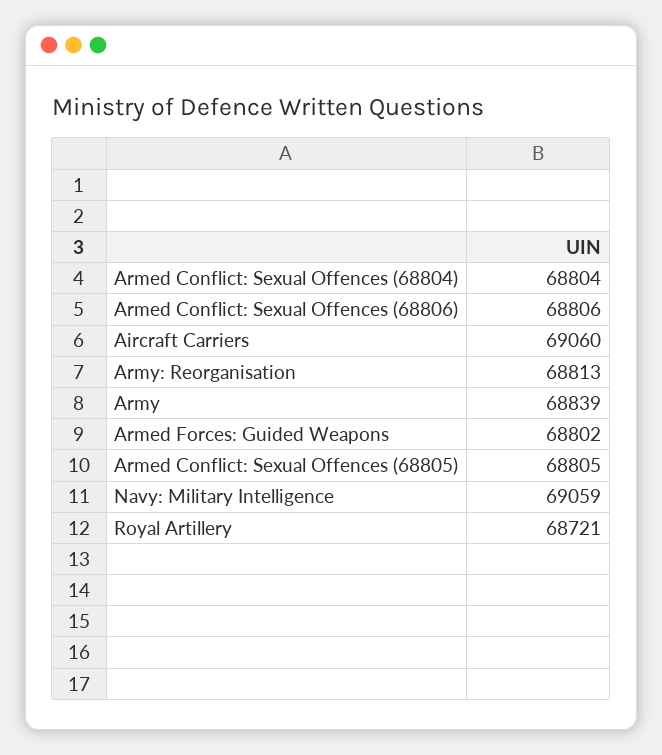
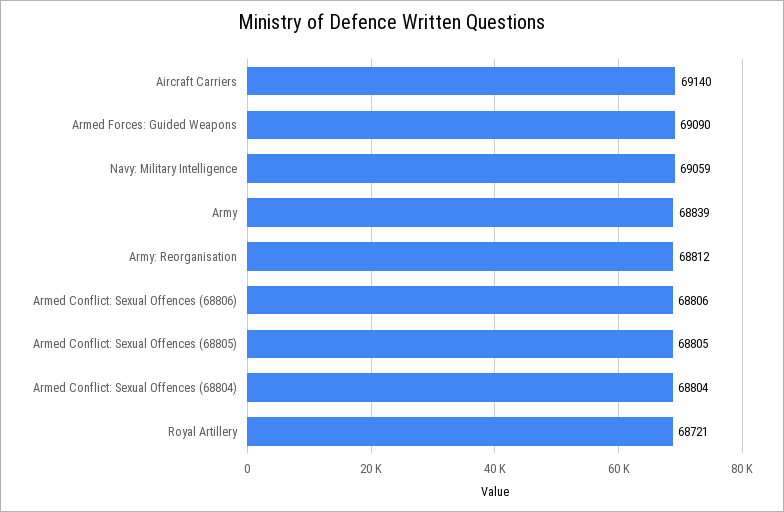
  {
    "Armed Conflict: Sexual Offences (68804)": 68804,
    "Armed Conflict: Sexual Offences (68806)": 68806,
-   "Aircraft Carriers": 69060,
+   "Aircraft Carriers": 69140,
-   "Army: Reorganisation": 68813,
+   "Army: Reorganisation": 68812,
    "Army": 68839,
-   "Armed Forces: Guided Weapons": 68802,
+   "Armed Forces: Guided Weapons": 69090,
    "Armed Conflict: Sexual Offences (68805)": 68805,
    "Navy: Military Intelligence": 69059,
    "Royal Artillery": 68721
  }

